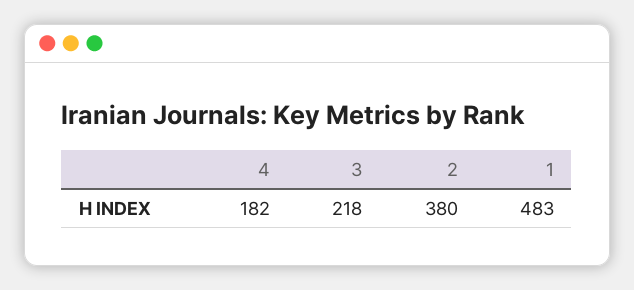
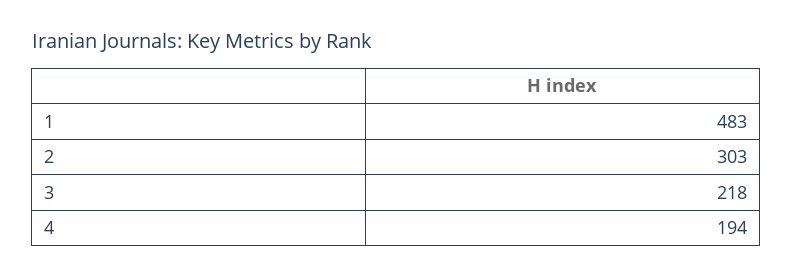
  {
-   "4": 182,
+   "4": 194,
    "3": 218,
-   "2": 380,
+   "2": 303,
    "1": 483
  }

